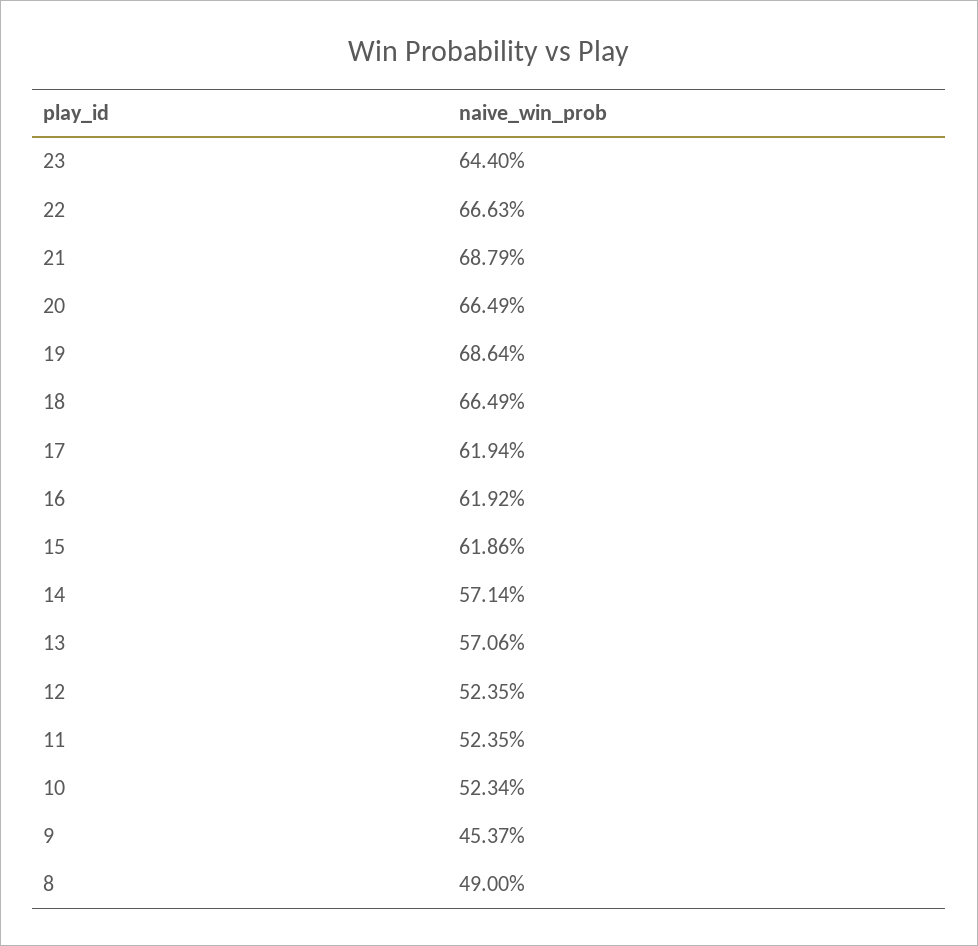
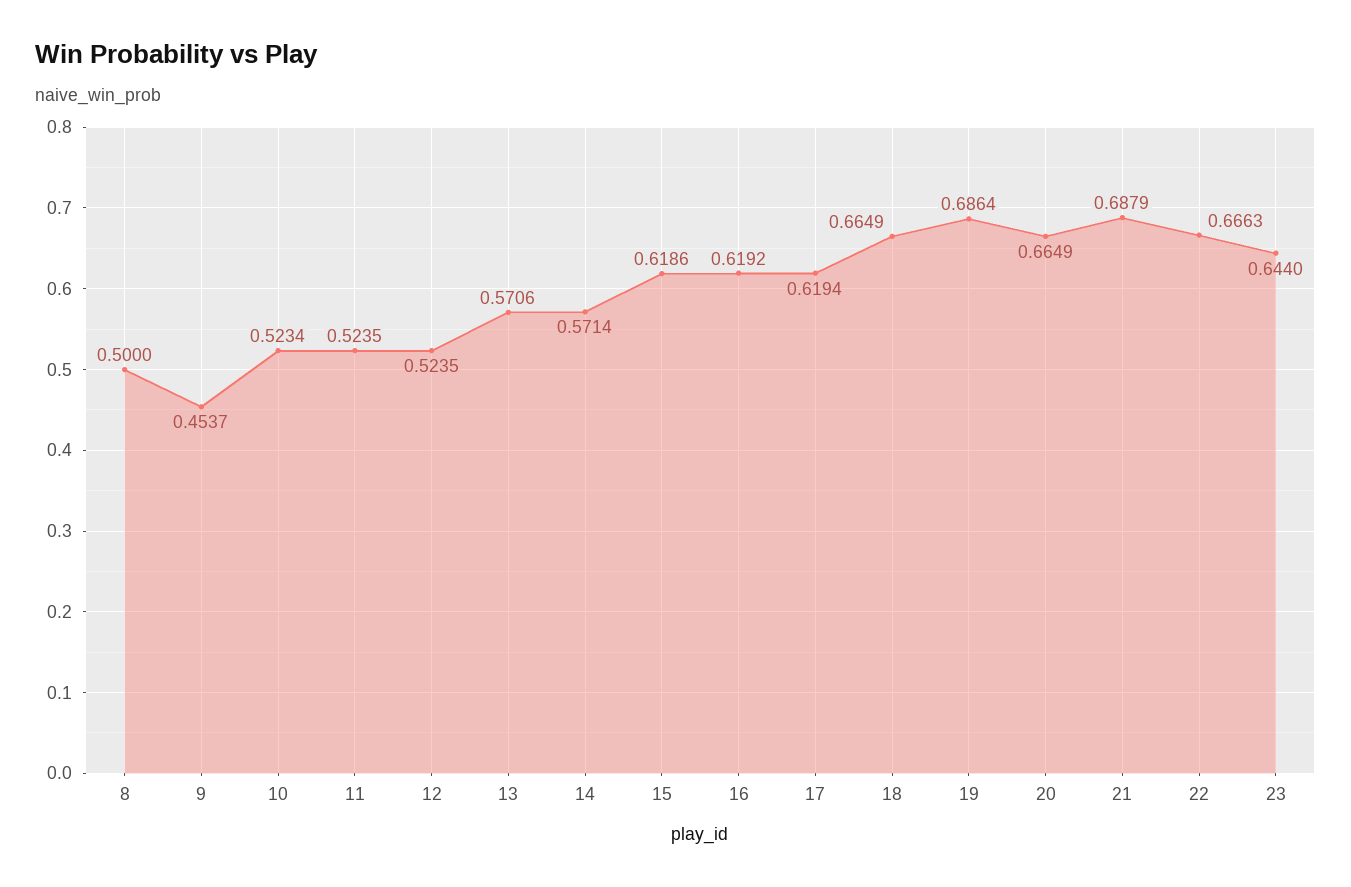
  {
    "23": 0.644,
    "22": 0.6663,
    "21": 0.6879,
    "20": 0.6649,
    "19": 0.6864,
    "18": 0.6649,
    "17": 0.6194,
    "16": 0.6192,
    "15": 0.6186,
    "14": 0.5714,
    "13": 0.5706,
    "12": 0.5235,
    "11": 0.5235,
    "10": 0.5234,
    "9": 0.4537,
-   "8": 0.49
+   "8": 0.5
  }

